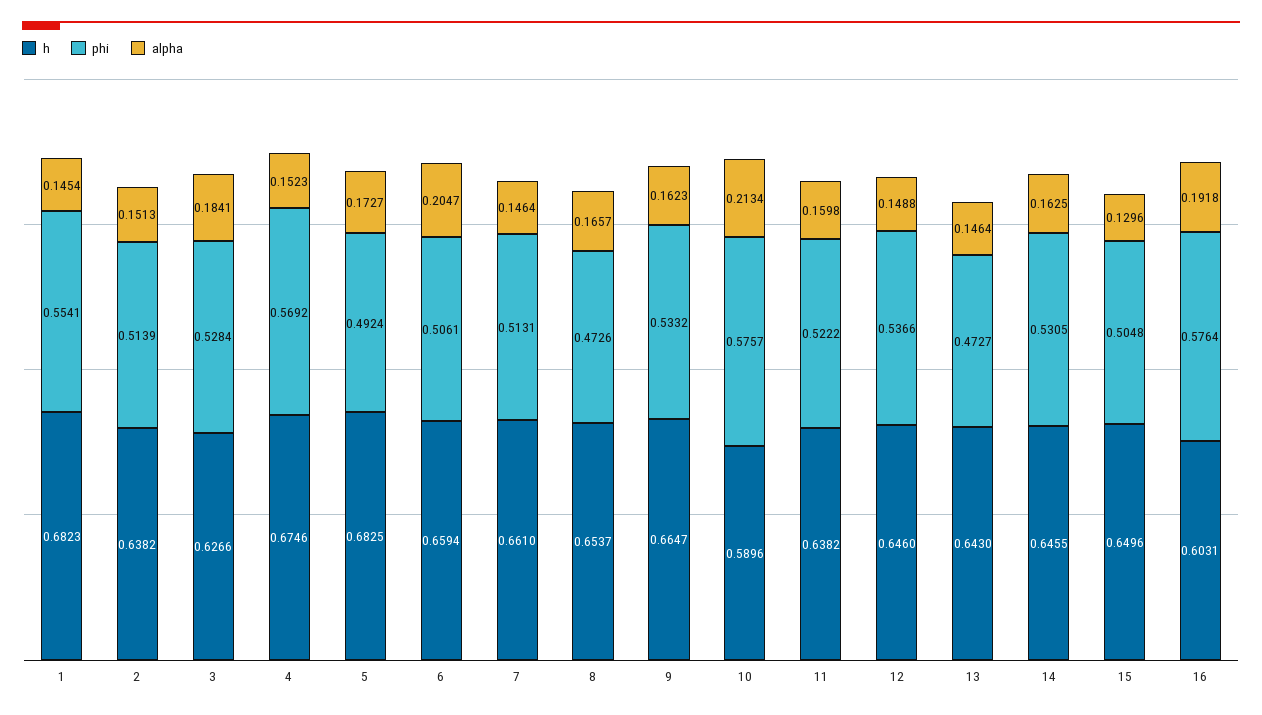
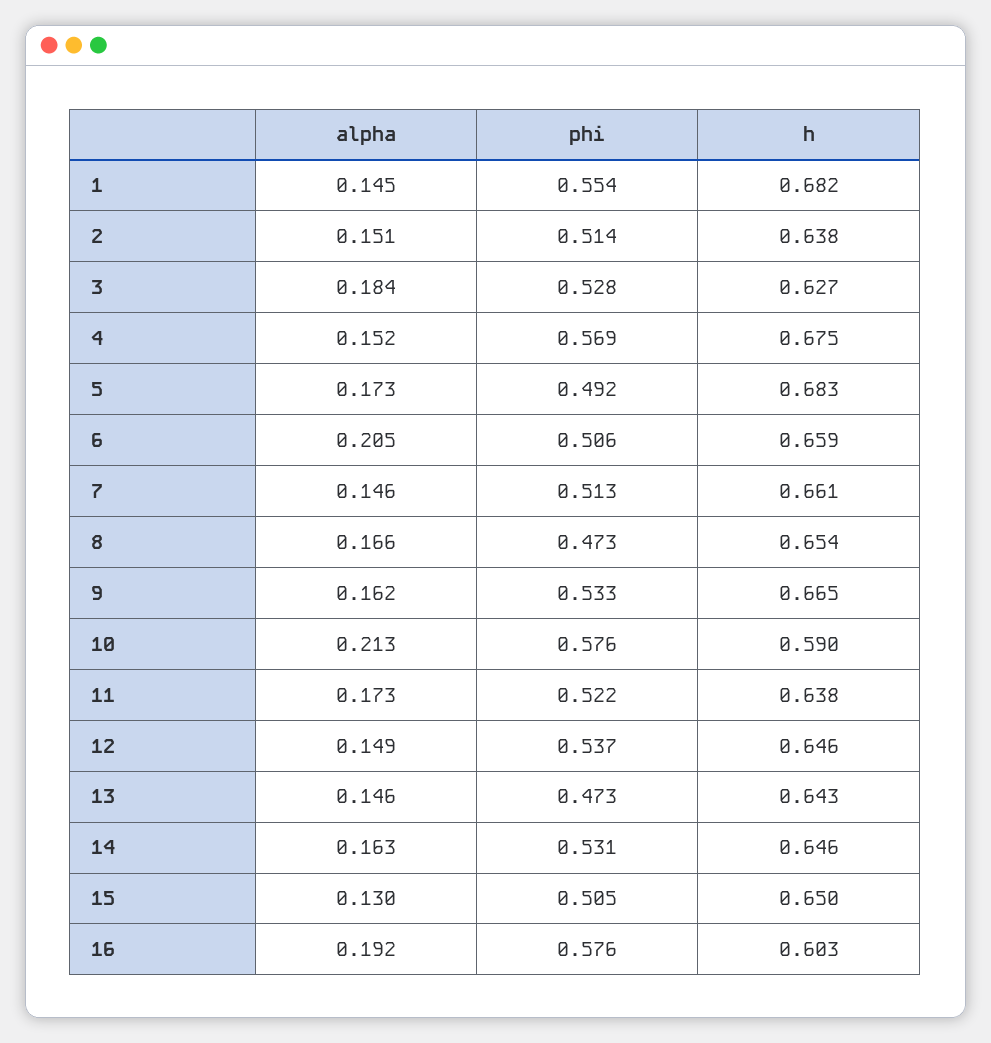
  {
    "h": {
      "1": 0.6823,
      "2": 0.6382,
      "3": 0.6266,
      "4": 0.6746,
      "5": 0.6825,
      "6": 0.6594,
      "7": 0.661,
      "8": 0.6537,
      "9": 0.6647,
      "10": 0.5896,
      "11": 0.6382,
      "12": 0.646,
      "13": 0.643,
      "14": 0.6455,
      "15": 0.6496,
      "16": 0.6031
    },
    "phi": {
      "1": 0.5541,
      "2": 0.5139,
      "3": 0.5284,
      "4": 0.5692,
      "5": 0.4924,
      "6": 0.5061,
      "7": 0.5131,
      "8": 0.4726,
      "9": 0.5332,
      "10": 0.5757,
      "11": 0.5222,
      "12": 0.5366,
      "13": 0.4727,
      "14": 0.5305,
      "15": 0.5048,
      "16": 0.5764
    },
    "alpha": {
      "1": 0.1454,
      "2": 0.1513,
      "3": 0.1841,
      "4": 0.1523,
      "5": 0.1727,
      "6": 0.2047,
      "7": 0.1464,
      "8": 0.1657,
      "9": 0.1623,
      "10": 0.2134,
-     "11": 0.1598,
+     "11": 0.173,
      "12": 0.1488,
      "13": 0.1464,
      "14": 0.1625,
      "15": 0.1296,
      "16": 0.1918
    }
  }

